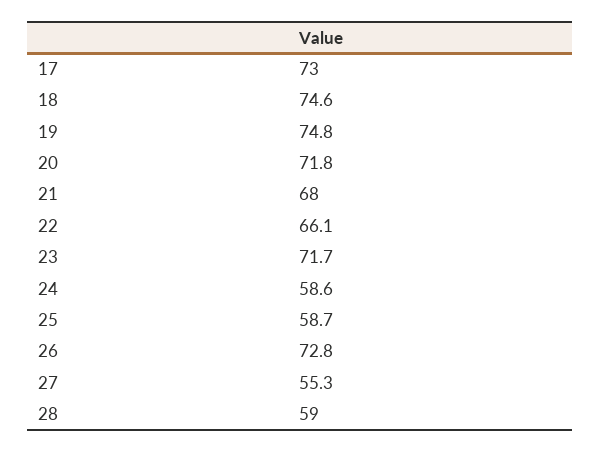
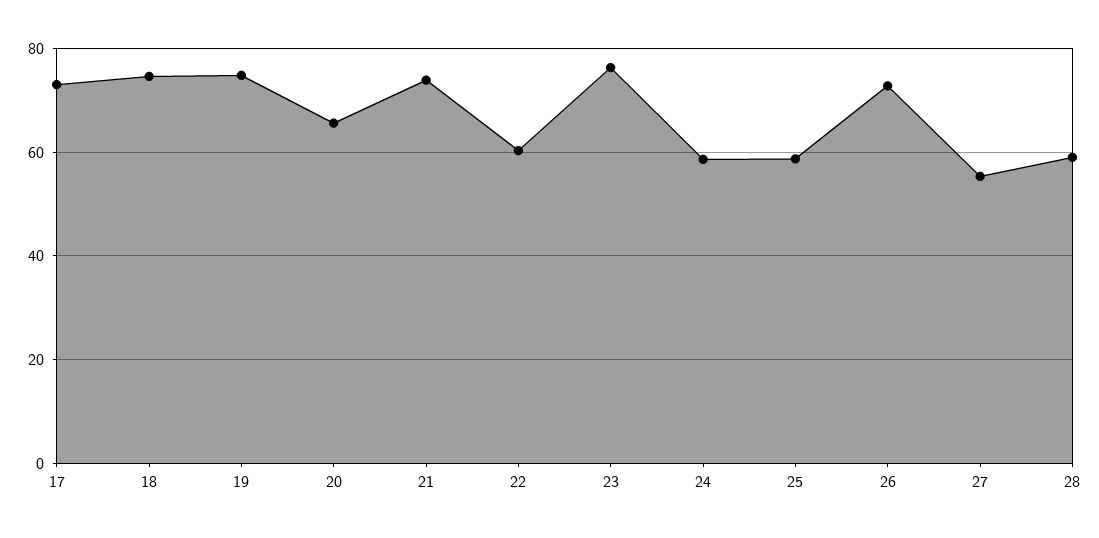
  {
    "17": 73,
    "18": 74.6,
    "19": 74.8,
-   "20": 71.8,
+   "20": 66,
-   "21": 68,
+   "21": 74,
-   "22": 66.1,
+   "22": 60,
-   "23": 71.7,
+   "23": 76,
    "24": 58.6,
    "25": 58.7,
    "26": 72.8,
    "27": 55.3,
    "28": 59
  }

